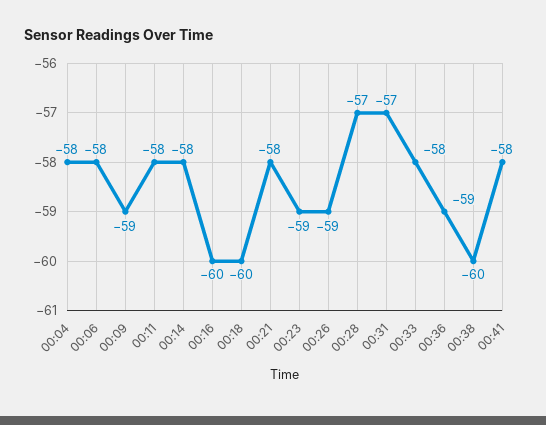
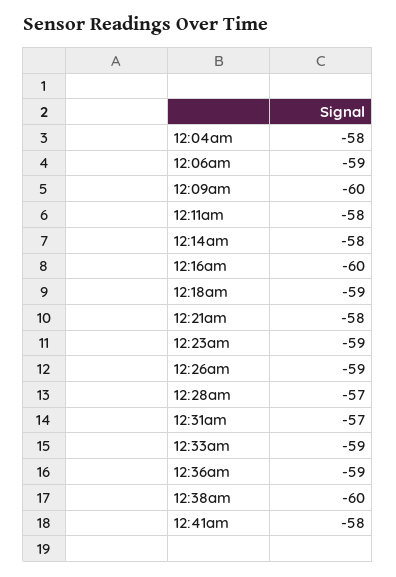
  {
    "00:04": -58,
-   "00:06": -58,
+   "00:06": -59,
-   "00:09": -59,
+   "00:09": -60,
    "00:11": -58,
    "00:14": -58,
    "00:16": -60,
-   "00:18": -60,
+   "00:18": -59,
    "00:21": -58,
    "00:23": -59,
    "00:26": -59,
    "00:28": -57,
    "00:31": -57,
-   "00:33": -58,
+   "00:33": -59,
    "00:36": -59,
    "00:38": -60,
    "00:41": -58
  }

